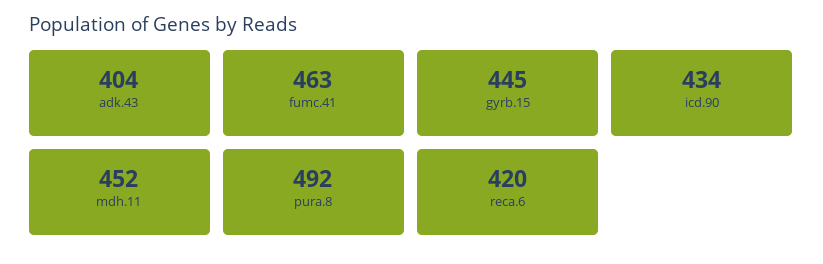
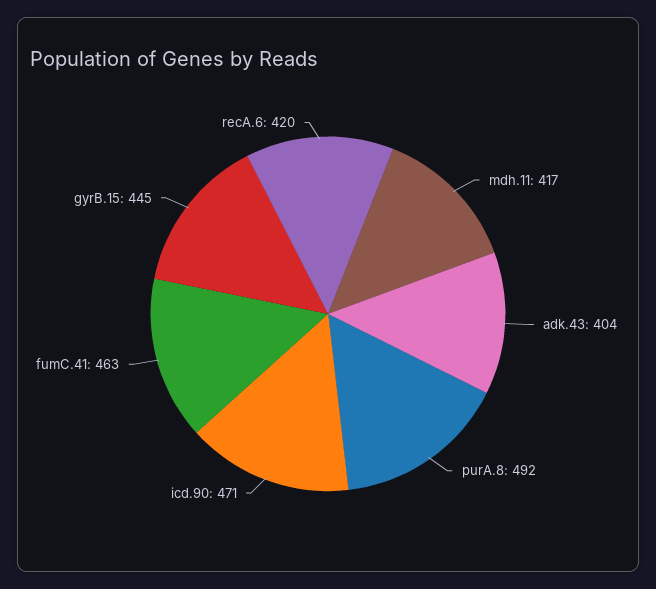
  {
    "adk.43": 404,
    "fumc.41": 463,
    "gyrb.15": 445,
-   "icd.90": 434,
+   "icd.90": 471,
-   "mdh.11": 452,
+   "mdh.11": 417,
    "pura.8": 492,
    "reca.6": 420
  }

